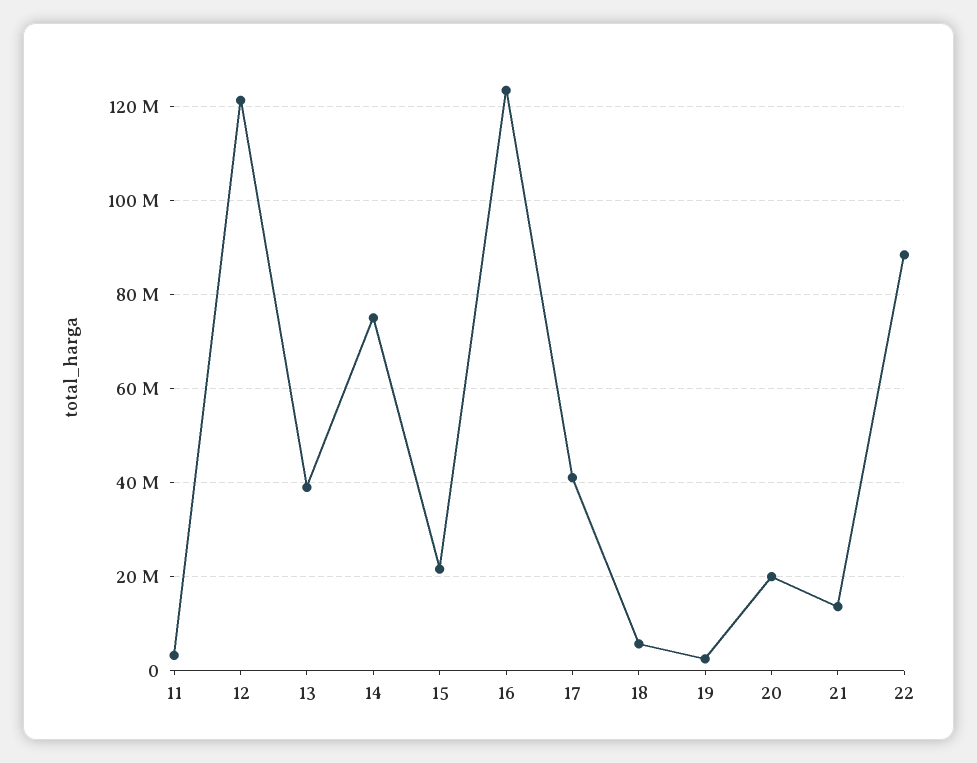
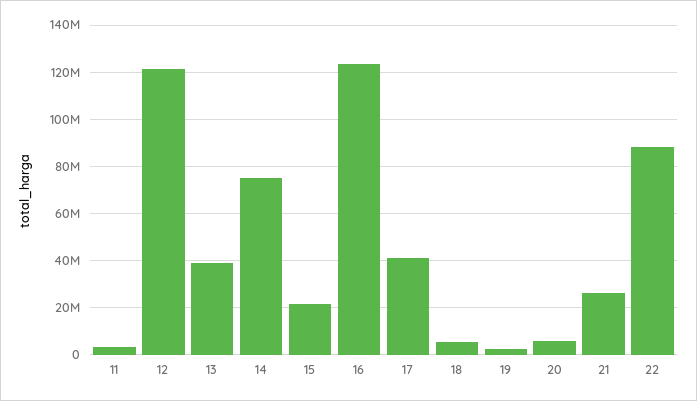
  {
    "11": 4000000,
    "12": 122000000,
    "13": 40000000,
    "14": 76000000,
    "15": 22000000,
    "16": 124000000,
    "17": 42000000,
    "18": 6000000,
    "19": 2000000,
-   "20": 20000000,
+   "20": 5000000,
-   "21": 14000000,
+   "21": 25000000,
    "22": 88000000
  }

